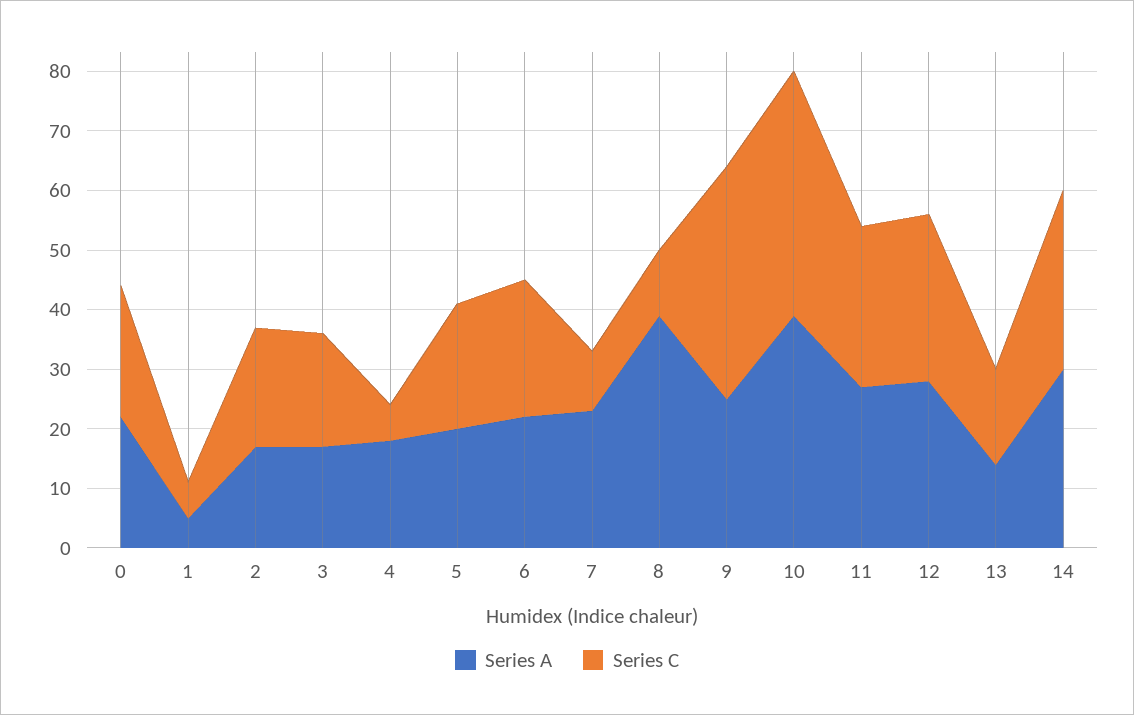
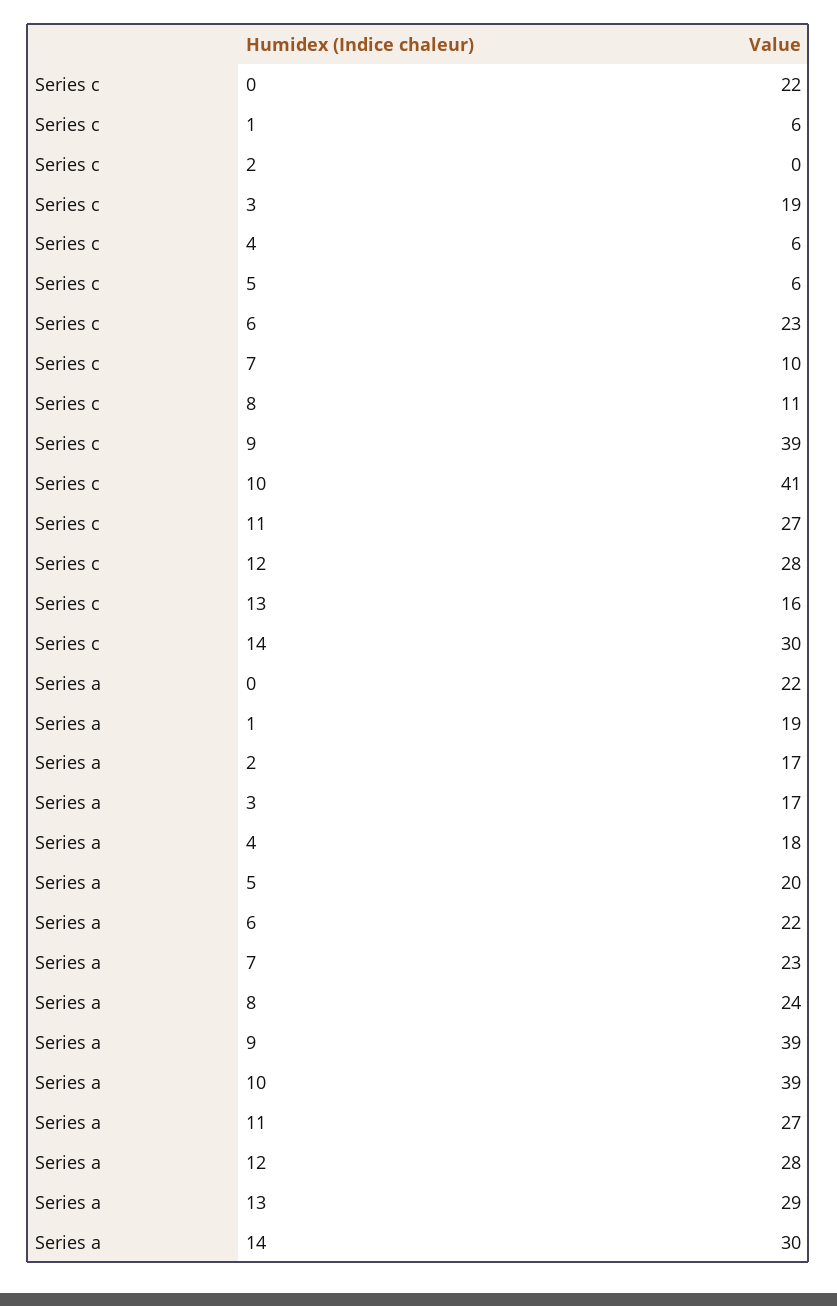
  {
    "Series A": {
      "0": 22,
-     "1": 5,
+     "1": 19,
      "2": 17,
      "3": 17,
      "4": 18,
      "5": 20,
      "6": 22,
      "7": 23,
-     "8": 40,
+     "8": 24,
-     "9": 25,
+     "9": 39,
      "10": 39,
      "11": 27,
      "12": 28,
-     "13": 15,
+     "13": 29,
      "14": 30
    },
    "Series C": {
      "0": 22,
      "1": 6,
-     "2": 20,
+     "2": 0,
      "3": 19,
      "4": 6,
-     "5": 20,
+     "5": 6,
      "6": 23,
      "7": 10,
      "8": 11,
      "9": 39,
      "10": 41,
      "11": 27,
      "12": 28,
      "13": 16,
      "14": 30
    }
  }

